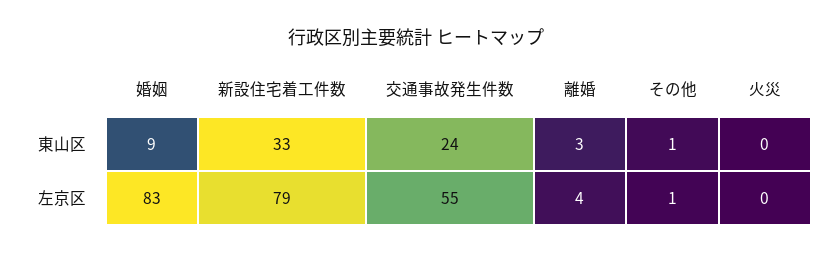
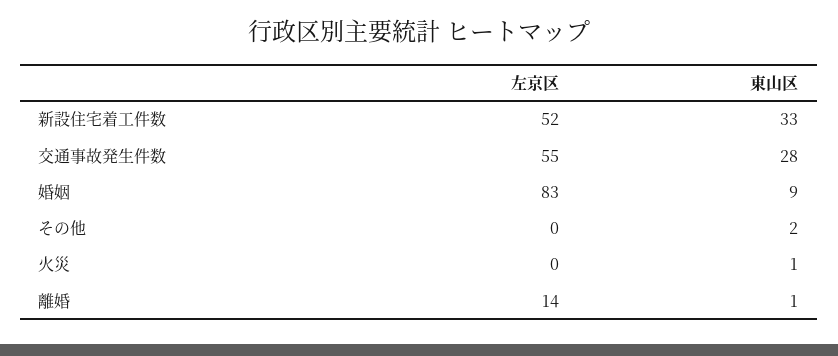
  {
    "婚姻": {
      "東山区": 9,
      "左京区": 83
    },
    "新設住宅着工件数": {
      "東山区": 33,
-     "左京区": 79
+     "左京区": 52
    },
    "交通事故発生件数": {
-     "東山区": 24,
+     "東山区": 28,
      "左京区": 55
    },
    "離婚": {
-     "東山区": 3,
+     "東山区": 1,
-     "左京区": 4
+     "左京区": 14
    },
    "その他": {
-     "東山区": 1,
+     "東山区": 2,
-     "左京区": 1
+     "左京区": 0
    },
    "火災": {
-     "東山区": 0,
+     "東山区": 1,
      "左京区": 0
    }
  }

